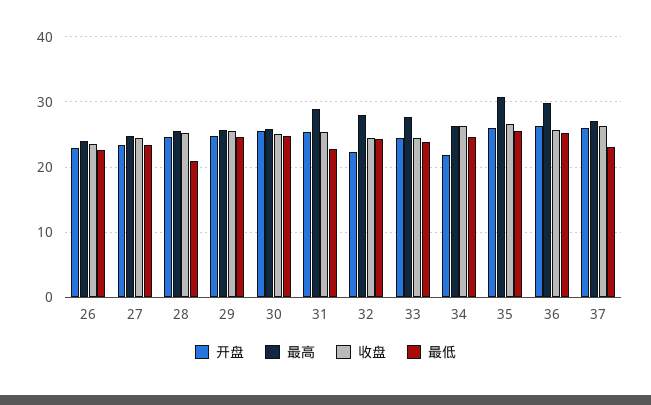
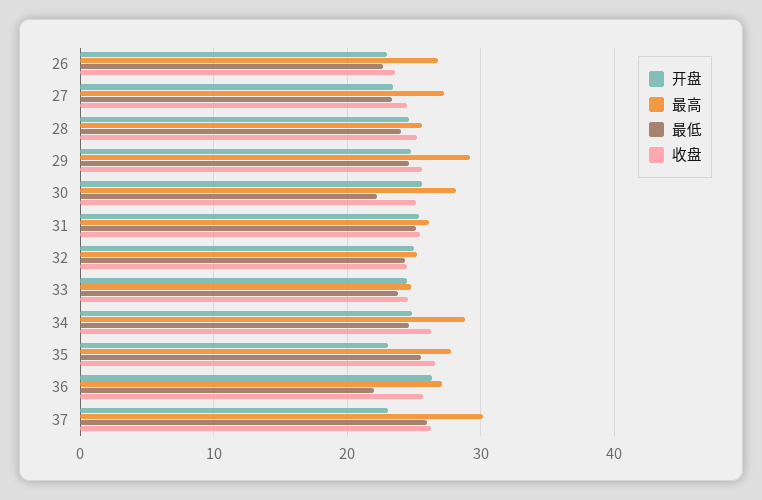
  {
    "开盘": {
      "26": 23,
      "27": 23,
      "28": 25,
      "29": 25,
      "30": 26,
      "31": 25,
-     "32": 22,
+     "32": 25,
      "33": 24,
-     "34": 22,
+     "34": 25,
-     "35": 26,
+     "35": 23,
      "36": 26,
-     "37": 26
+     "37": 23
    },
    "最高": {
-     "26": 24,
+     "26": 27,
-     "27": 25,
+     "27": 27,
      "28": 26,
-     "29": 26,
+     "29": 29,
-     "30": 26,
+     "30": 28,
-     "31": 29,
+     "31": 26,
-     "32": 28,
+     "32": 25,
-     "33": 28,
+     "33": 25,
-     "34": 26,
+     "34": 29,
-     "35": 31,
+     "35": 28,
-     "36": 30,
+     "36": 27,
-     "37": 27
+     "37": 30
    },
    "收盘": {
      "26": 24,
      "27": 24,
      "28": 25,
      "29": 26,
      "30": 25,
      "31": 25,
      "32": 24,
      "33": 25,
      "34": 26,
      "35": 27,
      "36": 26,
      "37": 26
    },
    "最低": {
      "26": 23,
      "27": 23,
-     "28": 21,
+     "28": 24,
      "29": 25,
-     "30": 25,
+     "30": 22,
-     "31": 23,
+     "31": 25,
      "32": 24,
      "33": 24,
      "34": 25,
      "35": 26,
-     "36": 25,
+     "36": 22,
-     "37": 23
+     "37": 26
    }
  }

